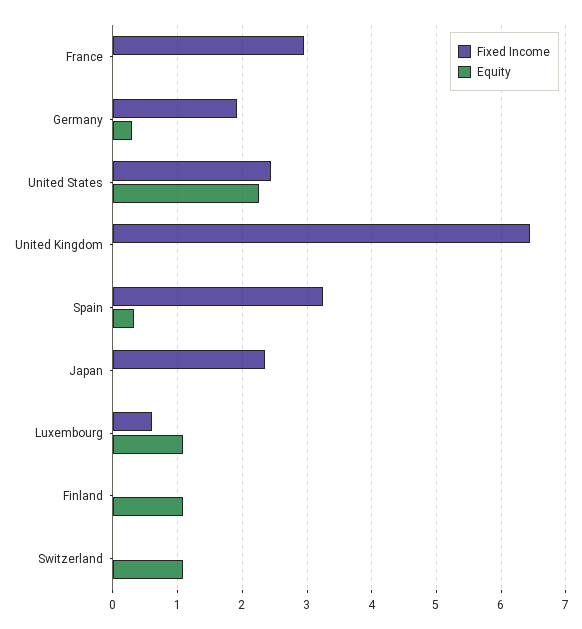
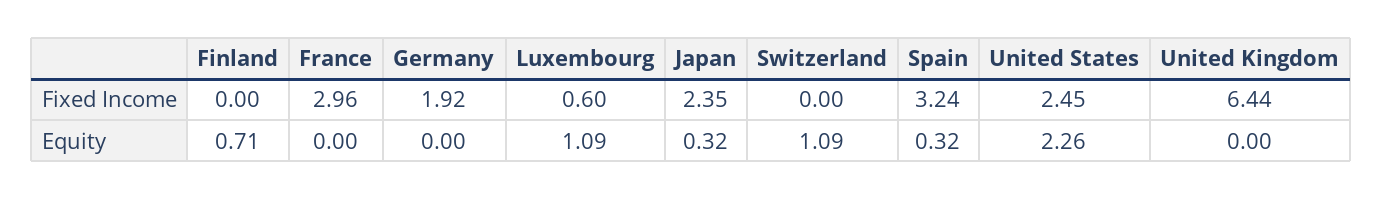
  {
    "Fixed Income": {
      "France": 2.96,
      "Germany": 1.92,
      "United States": 2.45,
      "United Kingdom": 6.44,
      "Spain": 3.24,
      "Japan": 2.35,
      "Luxembourg": 0.6,
      "Finland": 0,
      "Switzerland": 0
    },
    "Equity": {
      "France": 0,
-     "Germany": 0.3,
+     "Germany": 0,
      "United States": 2.26,
      "United Kingdom": 0,
      "Spain": 0.32,
-     "Japan": 0,
+     "Japan": 0.32,
      "Luxembourg": 1.09,
-     "Finland": 1.1,
+     "Finland": 0.71,
      "Switzerland": 1.09
    }
  }

